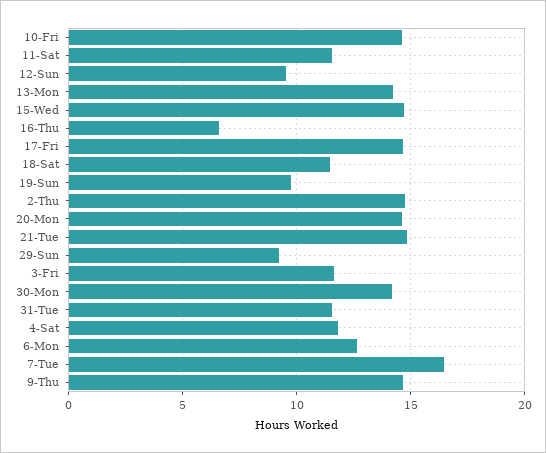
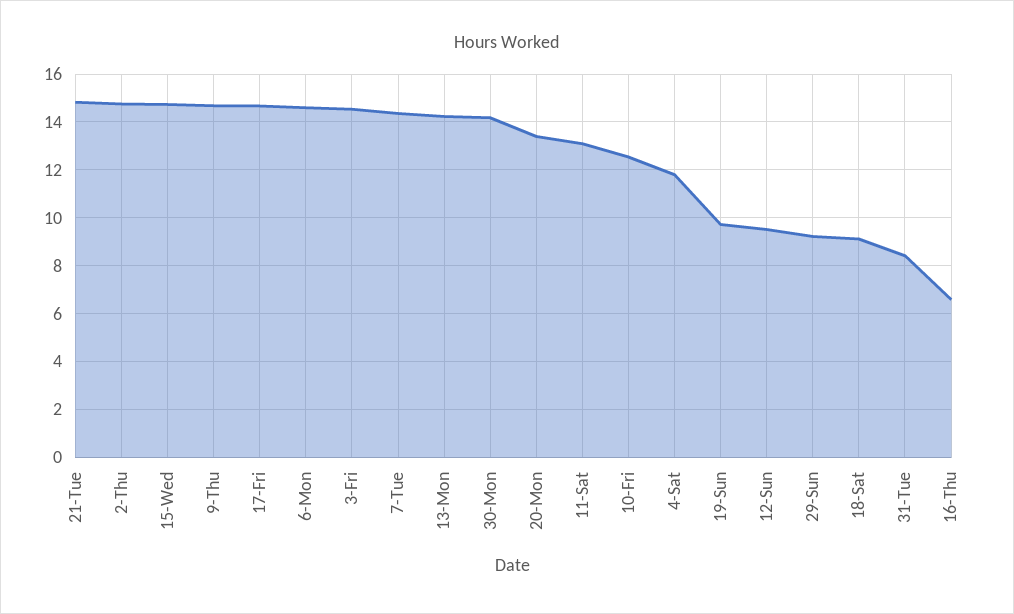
  {
-   "10-Fri": 14.5,
+   "10-Fri": 12.5,
-   "11-Sat": 11.5,
+   "11-Sat": 13,
    "12-Sun": 9.5,
    "13-Mon": 14,
    "15-Wed": 14.5,
    "16-Thu": 6.5,
    "17-Fri": 14.5,
-   "18-Sat": 11.5,
+   "18-Sat": 9,
    "19-Sun": 9.5,
    "2-Thu": 15,
-   "20-Mon": 14.5,
+   "20-Mon": 13.5,
    "21-Tue": 15,
    "29-Sun": 9,
-   "3-Fri": 11.5,
+   "3-Fri": 14.5,
    "30-Mon": 14,
-   "31-Tue": 11.5,
+   "31-Tue": 8.5,
    "4-Sat": 12,
-   "6-Mon": 12.5,
+   "6-Mon": 14.5,
-   "7-Tue": 16.5,
+   "7-Tue": 14.5,
    "9-Thu": 14.5
  }

